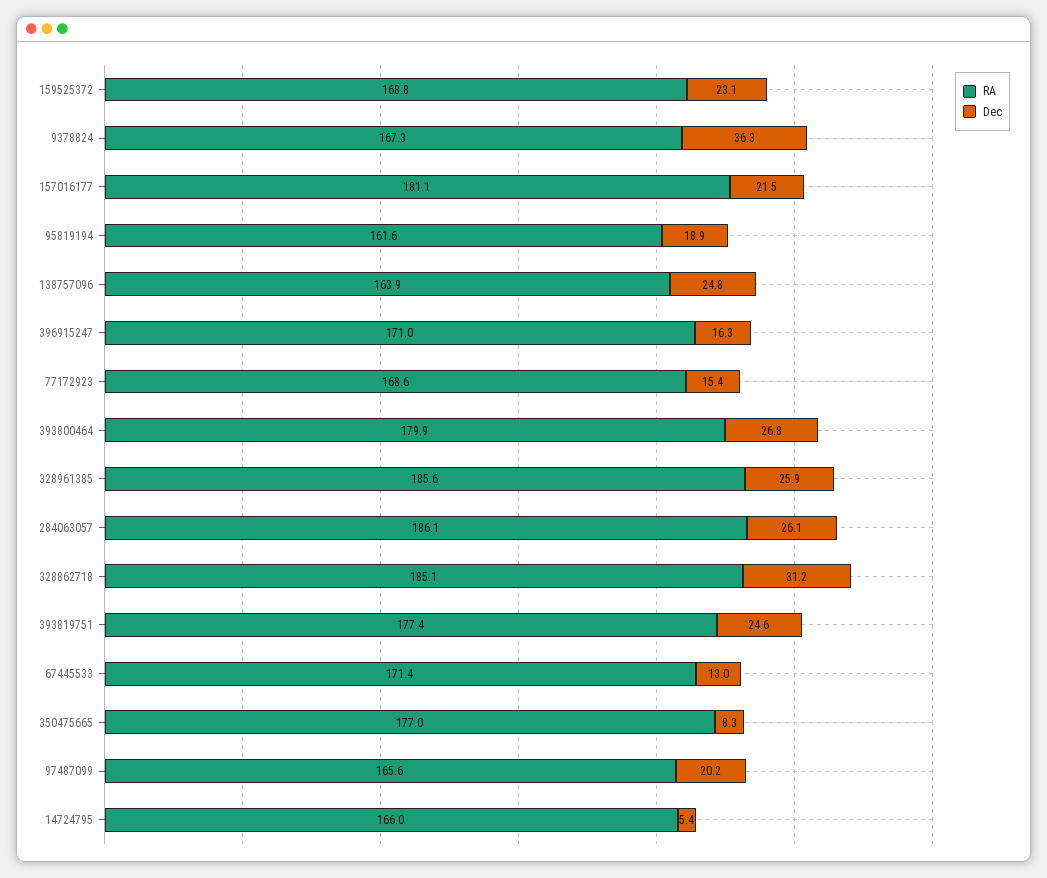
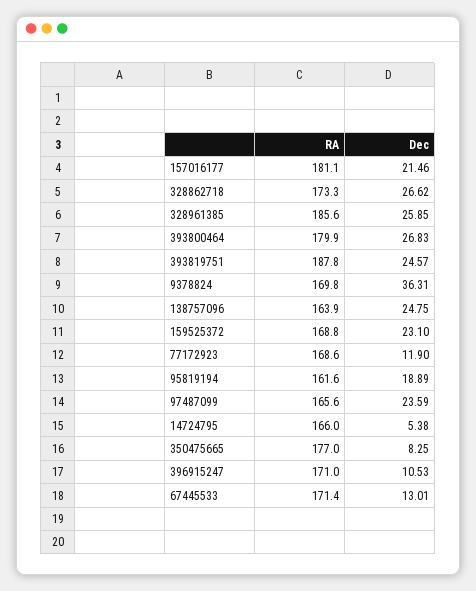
  {
    "RA": {
      "159525372": 168.8,
-     "9378824": 167.3,
+     "9378824": 169.8,
      "157016177": 181.1,
      "95819194": 161.6,
      "138757096": 163.9,
      "396915247": 171,
      "77172923": 168.6,
      "393800464": 179.9,
      "328961385": 185.6,
-     "284063057": 186.1,
-     "328862718": 185.1,
+     "328862718": 173.3,
-     "393819751": 177.4,
+     "393819751": 187.8,
      "67445533": 171.4,
      "350475665": 177,
      "97487099": 165.6,
      "14724795": 166
    },
    "Dec": {
      "159525372": 23.1,
      "9378824": 36.31,
      "157016177": 21.46,
      "95819194": 18.89,
      "138757096": 24.75,
-     "396915247": 16.3,
+     "396915247": 10.53,
-     "77172923": 15.4,
+     "77172923": 11.9,
      "393800464": 26.83,
      "328961385": 25.85,
-     "284063057": 26.1,
-     "328862718": 31.2,
+     "328862718": 26.62,
      "393819751": 24.57,
      "67445533": 13.01,
      "350475665": 8.25,
-     "97487099": 20.2,
+     "97487099": 23.59,
      "14724795": 5.38
    }
  }

